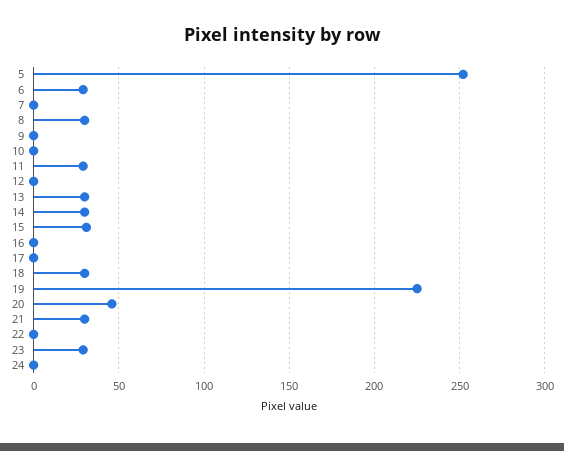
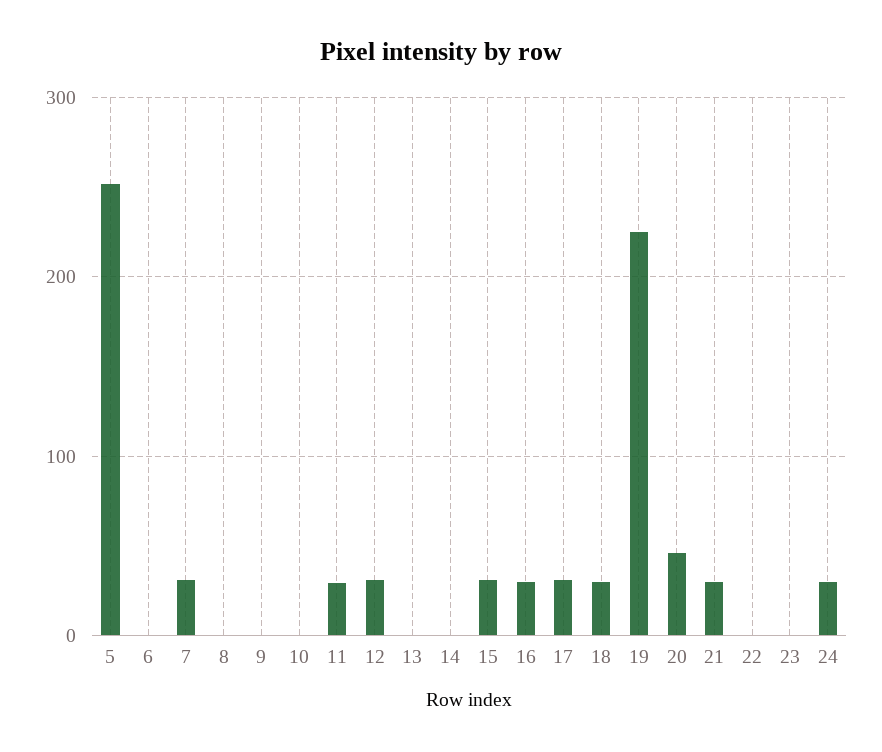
  {
    "5": 250,
-   "6": 30,
+   "6": 0,
-   "7": 0,
+   "7": 30,
-   "8": 30,
+   "8": 0,
    "9": 0,
    "10": 0,
    "11": 30,
-   "12": 0,
+   "12": 30,
-   "13": 30,
+   "13": 0,
-   "14": 30,
+   "14": 0,
    "15": 30,
-   "16": 0,
+   "16": 30,
-   "17": 0,
+   "17": 30,
    "18": 30,
    "19": 225,
    "20": 45,
    "21": 30,
    "22": 0,
-   "23": 30,
+   "23": 0,
-   "24": 0
+   "24": 30
  }

